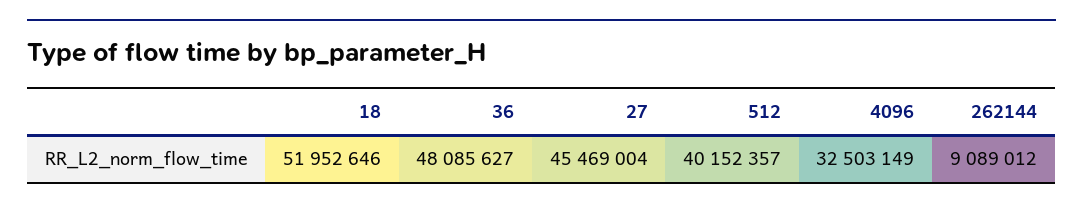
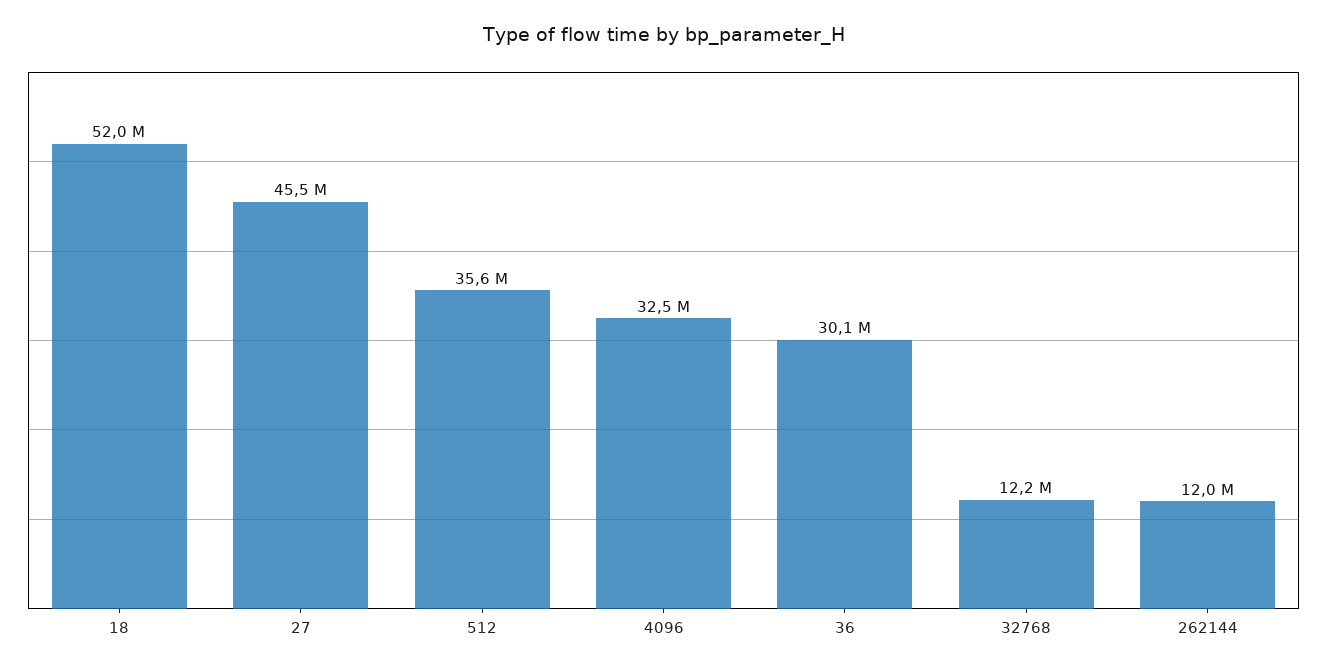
  {
    "18": 51952646,
-   "36": 48085627,
+   "36": 30100000,
    "27": 45469004,
-   "512": 40152357,
+   "512": 35600000,
    "4096": 32503149,
-   "262144": 9089012
+   "262144": 12000000,
+   "32768": 12200000
  }

